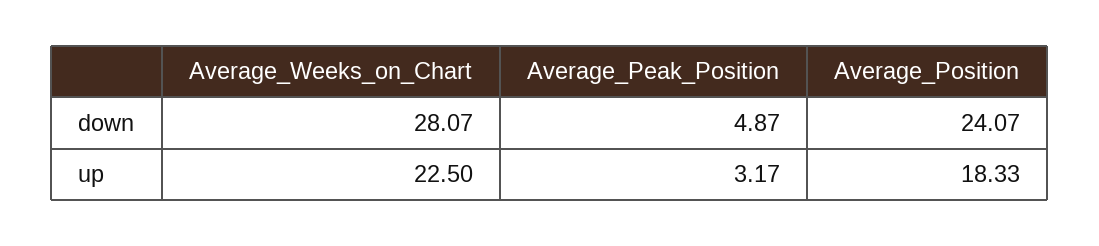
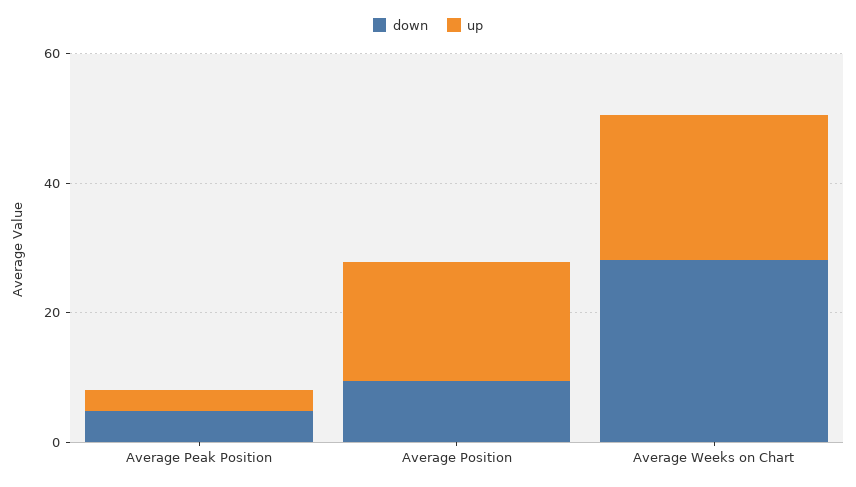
  {
    "down": {
      "Average_Weeks_on_Chart": 28.07,
      "Average_Peak_Position": 4.87,
-     "Average_Position": 24.07
+     "Average_Position": 10
    },
    "up": {
      "Average_Weeks_on_Chart": 22.5,
      "Average_Peak_Position": 3.17,
      "Average_Position": 18.33
    }
  }

